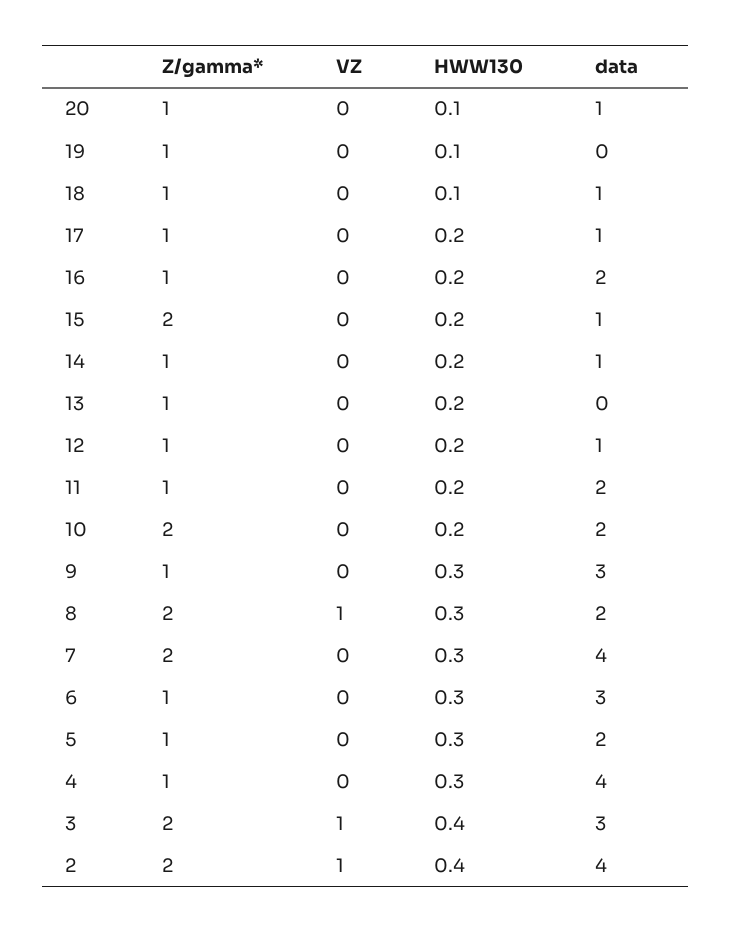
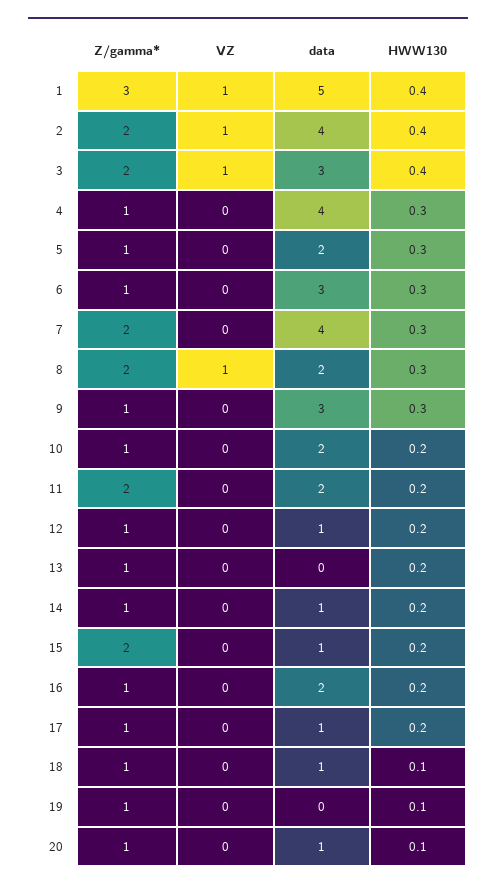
  {
    "Z/gamma*": {
      "20": 1,
      "19": 1,
      "18": 1,
      "17": 1,
      "16": 1,
      "15": 2,
      "14": 1,
      "13": 1,
      "12": 1,
-     "11": 1,
+     "11": 2,
-     "10": 2,
+     "10": 1,
      "9": 1,
      "8": 2,
      "7": 2,
      "6": 1,
      "5": 1,
      "4": 1,
      "3": 2,
-     "2": 2
+     "2": 2,
+     "1": 3
    },
    "VZ": {
      "20": 0,
      "19": 0,
      "18": 0,
      "17": 0,
      "16": 0,
      "15": 0,
      "14": 0,
      "13": 0,
      "12": 0,
      "11": 0,
      "10": 0,
      "9": 0,
      "8": 1,
      "7": 0,
      "6": 0,
      "5": 0,
      "4": 0,
      "3": 1,
-     "2": 1
+     "2": 1,
+     "1": 1
    },
    "HWW130": {
      "20": 0.1,
      "19": 0.1,
      "18": 0.1,
      "17": 0.2,
      "16": 0.2,
      "15": 0.2,
      "14": 0.2,
      "13": 0.2,
      "12": 0.2,
      "11": 0.2,
      "10": 0.2,
      "9": 0.3,
      "8": 0.3,
      "7": 0.3,
      "6": 0.3,
      "5": 0.3,
      "4": 0.3,
      "3": 0.4,
-     "2": 0.4
+     "2": 0.4,
+     "1": 0.4
    },
    "data": {
      "20": 1,
      "19": 0,
      "18": 1,
      "17": 1,
      "16": 2,
      "15": 1,
      "14": 1,
      "13": 0,
      "12": 1,
      "11": 2,
      "10": 2,
      "9": 3,
      "8": 2,
      "7": 4,
      "6": 3,
      "5": 2,
      "4": 4,
      "3": 3,
-     "2": 4
+     "2": 4,
+     "1": 5
    }
  }

